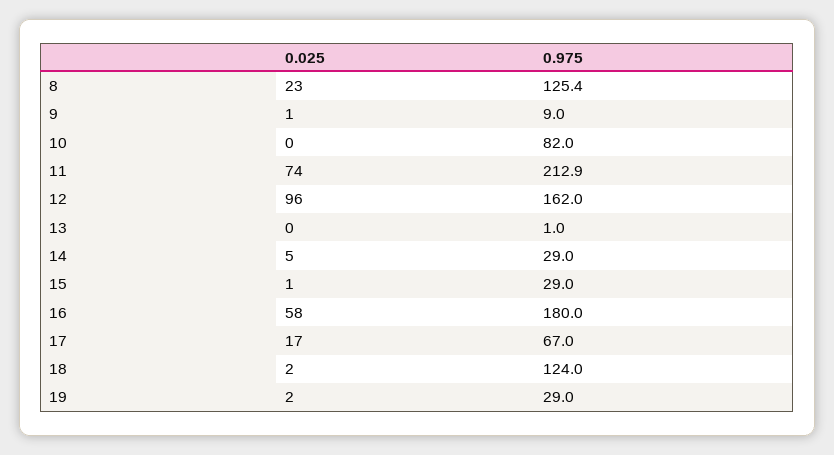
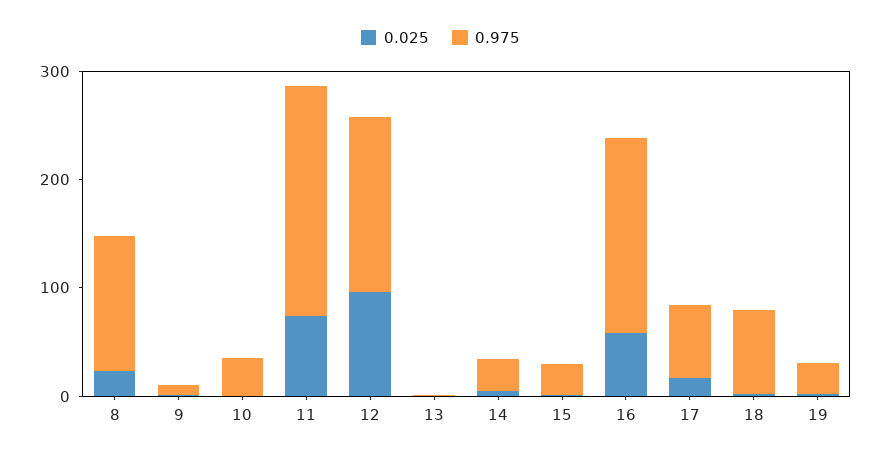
  {
    "0.025": {
      "8": 23,
      "9": 1,
      "10": 0,
      "11": 74,
      "12": 96,
      "13": 0,
      "14": 5,
      "15": 1,
      "16": 58,
      "17": 17,
      "18": 2,
      "19": 2
    },
    "0.975": {
      "8": 125.4,
      "9": 9,
-     "10": 82,
+     "10": 40,
      "11": 212.9,
      "12": 162,
      "13": 1,
      "14": 29,
      "15": 29,
      "16": 180,
      "17": 67,
-     "18": 124,
+     "18": 80,
      "19": 29
    }
  }

